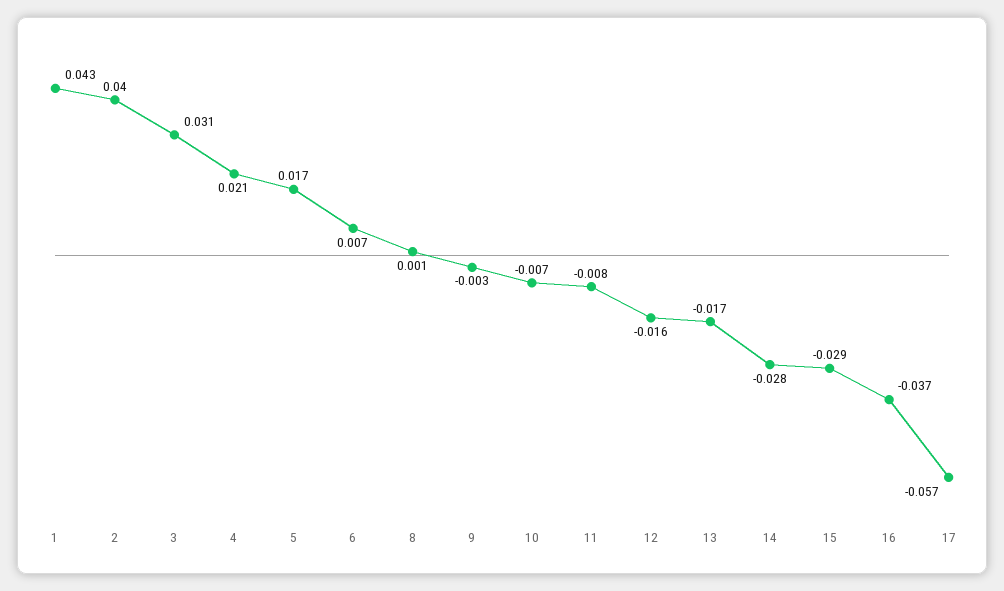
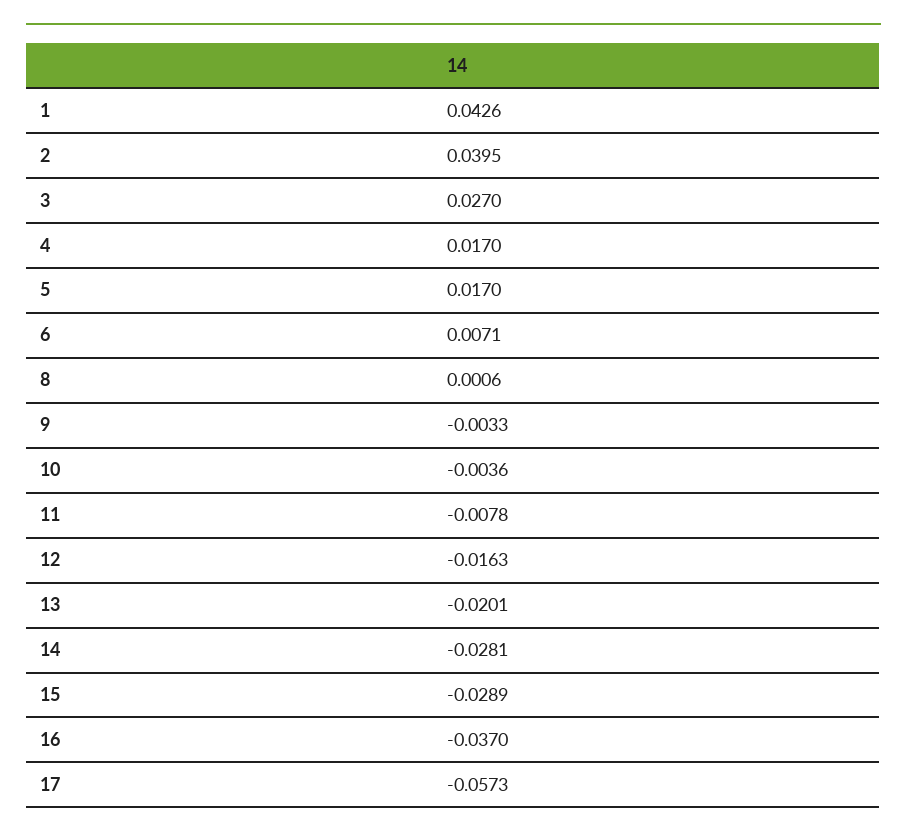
  {
    "1": 0.0426,
    "2": 0.0395,
-   "3": 0.031,
+   "3": 0.027,
-   "4": 0.021,
+   "4": 0.017,
    "5": 0.017,
    "6": 0.0071,
    "8": 0.0006,
    "9": -0.0033,
-   "10": -0.007,
+   "10": -0.0036,
    "11": -0.0078,
    "12": -0.0163,
-   "13": -0.017,
+   "13": -0.0201,
    "14": -0.0281,
    "15": -0.0289,
    "16": -0.037,
    "17": -0.0573
  }

